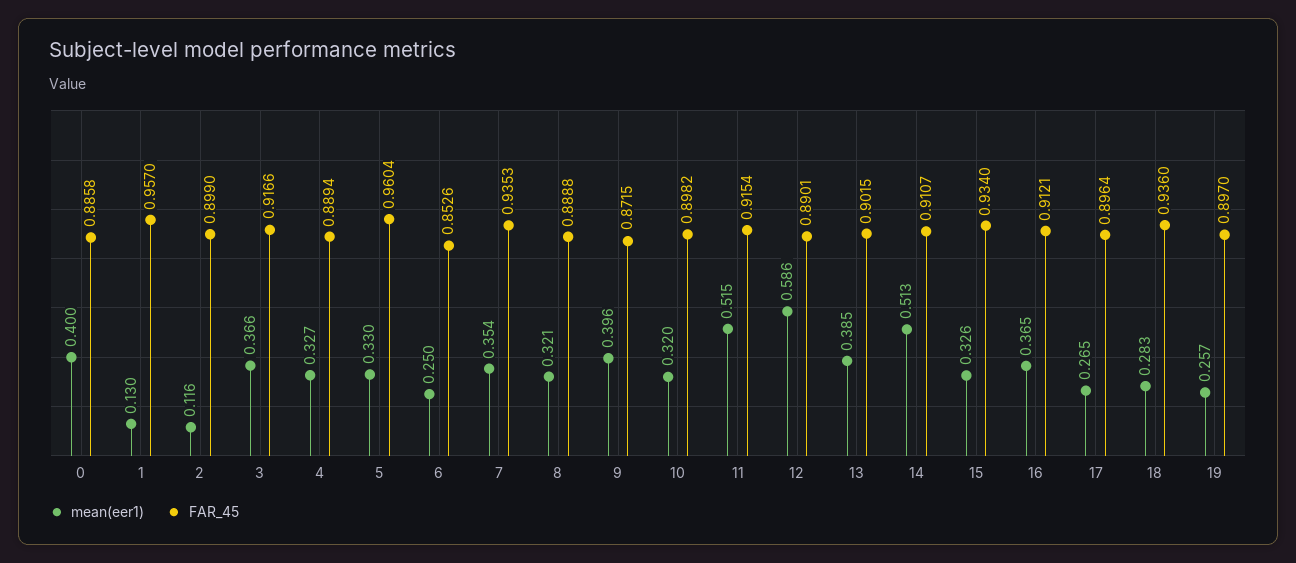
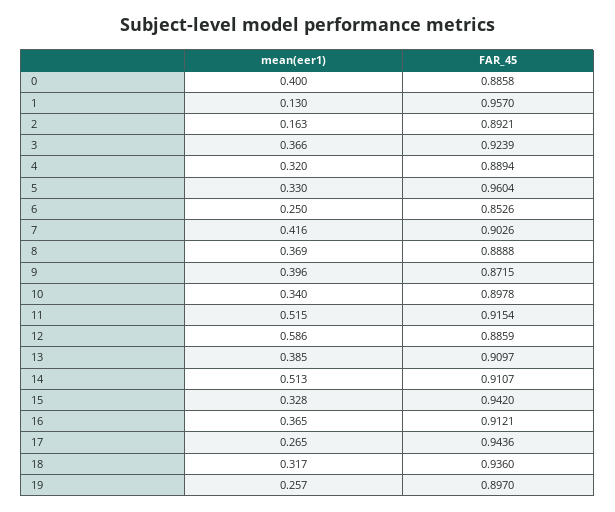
  {
    "mean(eer1)": {
      "0": 0.4,
      "1": 0.13,
-     "2": 0.116,
+     "2": 0.163,
      "3": 0.366,
-     "4": 0.327,
+     "4": 0.32,
      "5": 0.33,
      "6": 0.25,
-     "7": 0.354,
+     "7": 0.416,
-     "8": 0.321,
+     "8": 0.369,
      "9": 0.396,
-     "10": 0.32,
+     "10": 0.34,
      "11": 0.515,
      "12": 0.586,
      "13": 0.385,
      "14": 0.513,
-     "15": 0.326,
+     "15": 0.328,
      "16": 0.365,
      "17": 0.265,
-     "18": 0.283,
+     "18": 0.317,
      "19": 0.257
    },
    "FAR_45": {
      "0": 0.8858,
      "1": 0.957,
-     "2": 0.899,
+     "2": 0.8921,
-     "3": 0.9166,
+     "3": 0.9239,
      "4": 0.8894,
      "5": 0.9604,
      "6": 0.8526,
-     "7": 0.9353,
+     "7": 0.9026,
      "8": 0.8888,
      "9": 0.8715,
-     "10": 0.8982,
+     "10": 0.8978,
      "11": 0.9154,
-     "12": 0.8901,
+     "12": 0.8859,
-     "13": 0.9015,
+     "13": 0.9097,
      "14": 0.9107,
-     "15": 0.934,
+     "15": 0.942,
      "16": 0.9121,
-     "17": 0.8964,
+     "17": 0.9436,
      "18": 0.936,
      "19": 0.897
    }
  }

